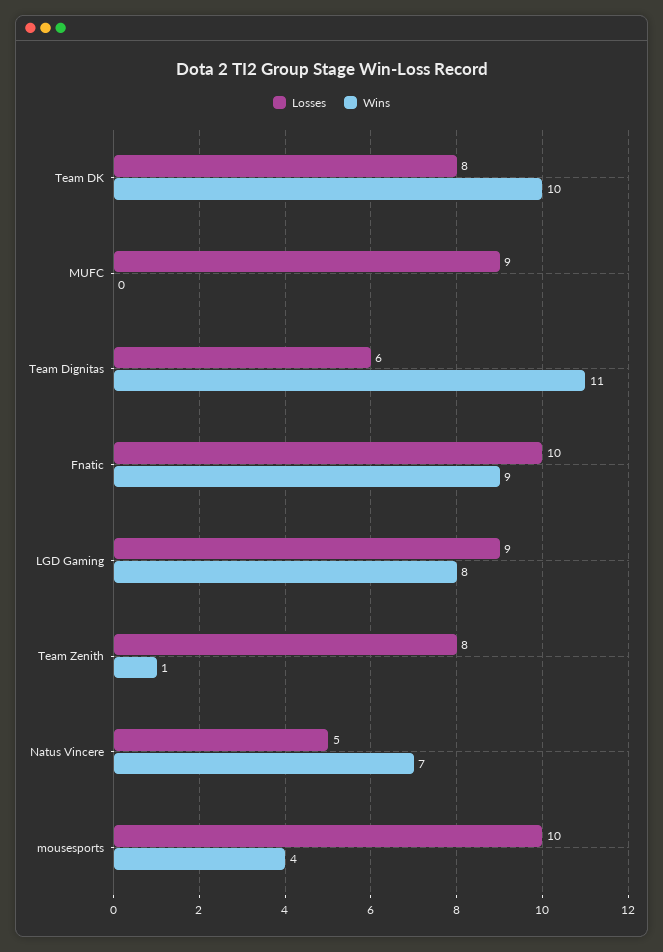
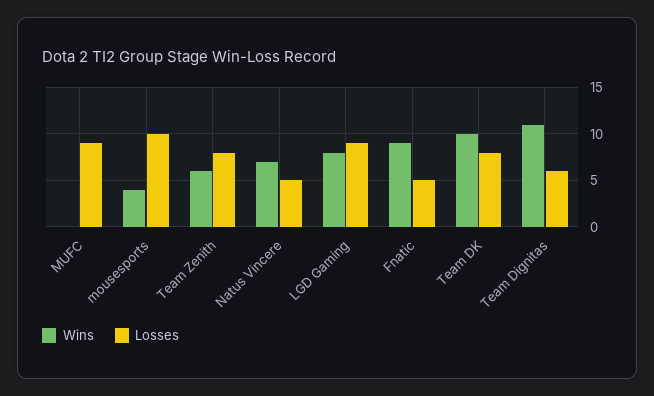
  {
    "Losses": {
      "Team DK": 8,
      "MUFC": 9,
      "Team Dignitas": 6,
-     "Fnatic": 10,
+     "Fnatic": 5,
      "LGD Gaming": 9,
      "Team Zenith": 8,
      "Natus Vincere": 5,
      "mousesports": 10
    },
    "Wins": {
      "Team DK": 10,
      "MUFC": 0,
      "Team Dignitas": 11,
      "Fnatic": 9,
      "LGD Gaming": 8,
-     "Team Zenith": 1,
+     "Team Zenith": 6,
      "Natus Vincere": 7,
      "mousesports": 4
    }
  }

